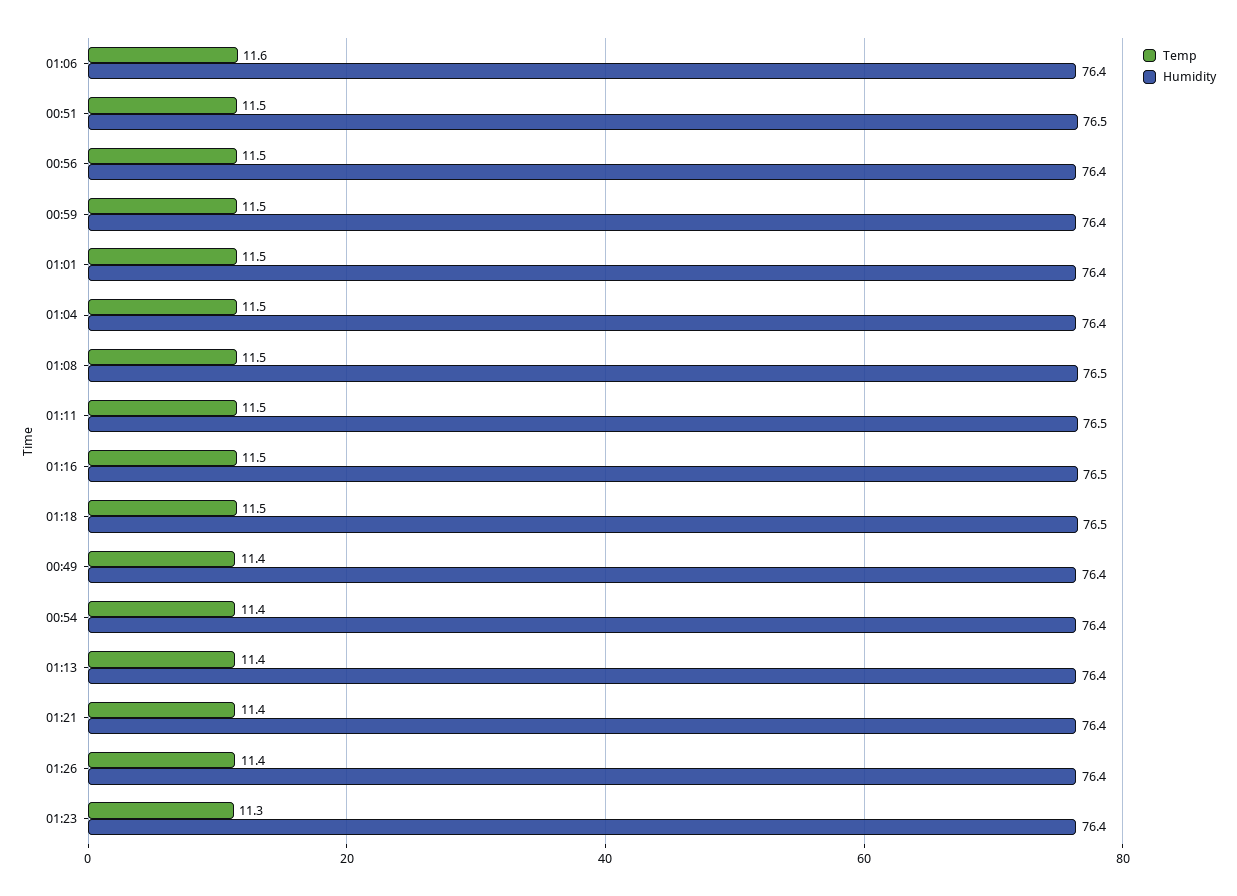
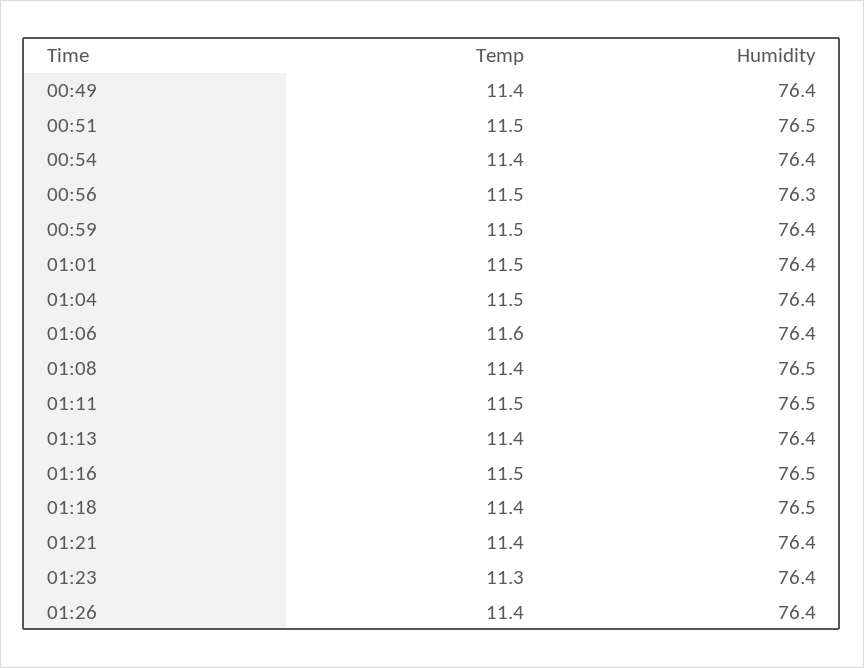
  {
    "Temp": {
      "01:06": 11.6,
      "00:51": 11.5,
      "00:56": 11.5,
      "00:59": 11.5,
      "01:01": 11.5,
      "01:04": 11.5,
-     "01:08": 11.5,
+     "01:08": 11.4,
      "01:11": 11.5,
      "01:16": 11.5,
-     "01:18": 11.5,
+     "01:18": 11.4,
      "00:49": 11.4,
      "00:54": 11.4,
      "01:13": 11.4,
      "01:21": 11.4,
      "01:26": 11.4,
      "01:23": 11.3
    },
    "Humidity": {
      "01:06": 76.4,
      "00:51": 76.5,
-     "00:56": 76.4,
+     "00:56": 76.3,
      "00:59": 76.4,
      "01:01": 76.4,
      "01:04": 76.4,
      "01:08": 76.5,
      "01:11": 76.5,
      "01:16": 76.5,
      "01:18": 76.5,
      "00:49": 76.4,
      "00:54": 76.4,
      "01:13": 76.4,
      "01:21": 76.4,
      "01:26": 76.4,
      "01:23": 76.4
    }
  }

